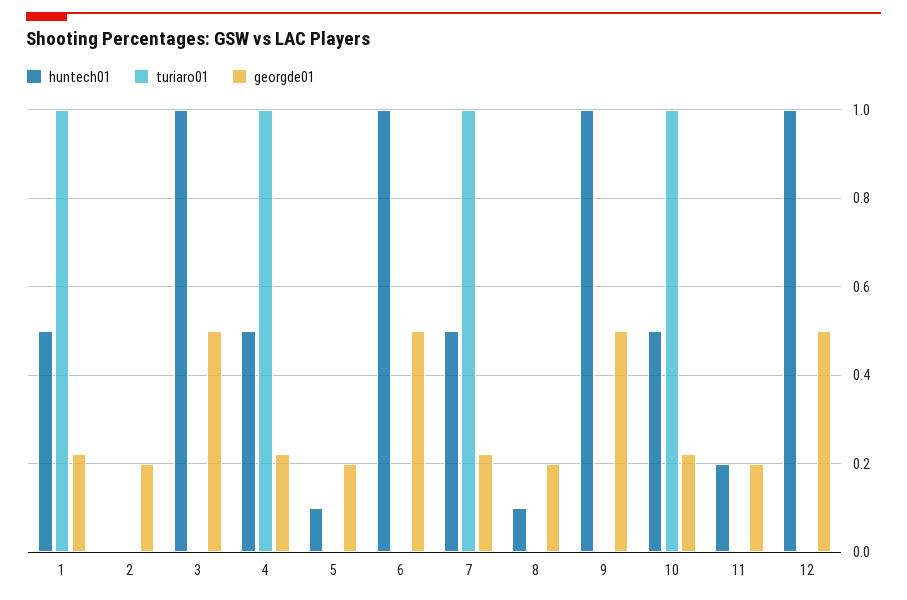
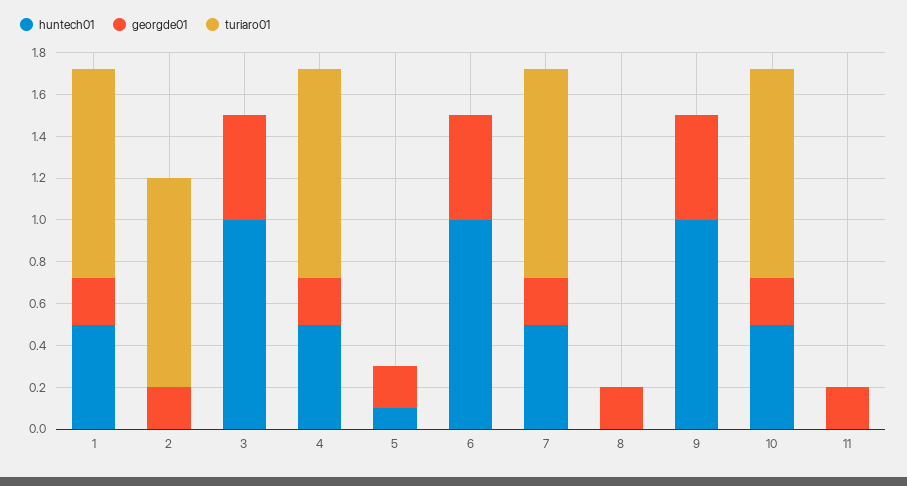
  {
    "huntech01": {
      "1": 0.5,
      "2": 0,
      "3": 1,
      "4": 0.5,
      "5": 0.1,
      "6": 1,
      "7": 0.5,
-     "8": 0.1,
+     "8": 0,
      "9": 1,
      "10": 0.5,
-     "11": 0.2,
+     "11": 0
-     "12": 1
    },
    "turiaro01": {
      "1": 1,
-     "2": 0,
+     "2": 1,
      "3": 0,
      "4": 1,
      "5": 0,
      "6": 0,
      "7": 1,
      "8": 0,
      "9": 0,
      "10": 1,
-     "11": 0,
+     "11": 0
-     "12": 0
    },
    "georgde01": {
      "1": 0.22,
      "2": 0.2,
      "3": 0.5,
      "4": 0.22,
      "5": 0.2,
      "6": 0.5,
      "7": 0.22,
      "8": 0.2,
      "9": 0.5,
      "10": 0.22,
-     "11": 0.2,
+     "11": 0.2
-     "12": 0.5
    }
  }

